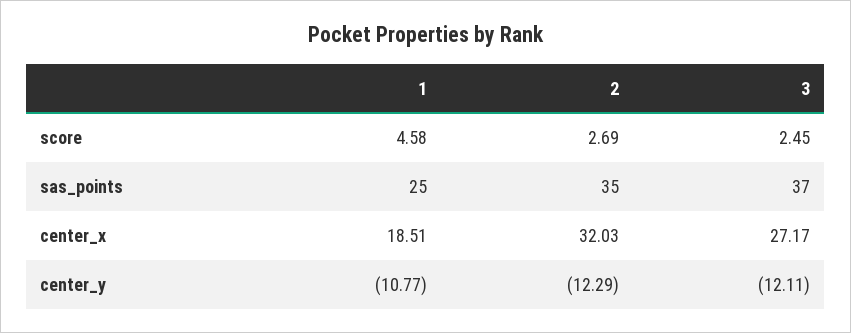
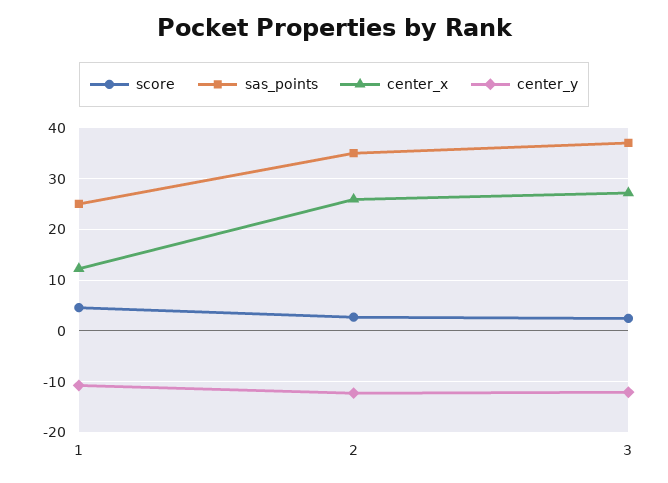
  {
    "score": {
      "1": 4.58,
      "2": 2.69,
      "3": 2.45
    },
    "sas_points": {
      "1": 25,
      "2": 35,
      "3": 37
    },
    "center_x": {
-     "1": 18.51,
+     "1": 12,
-     "2": 32.03,
+     "2": 26,
      "3": 27.17
    },
    "center_y": {
      "1": -10.77,
      "2": -12.29,
      "3": -12.11
    }
  }

